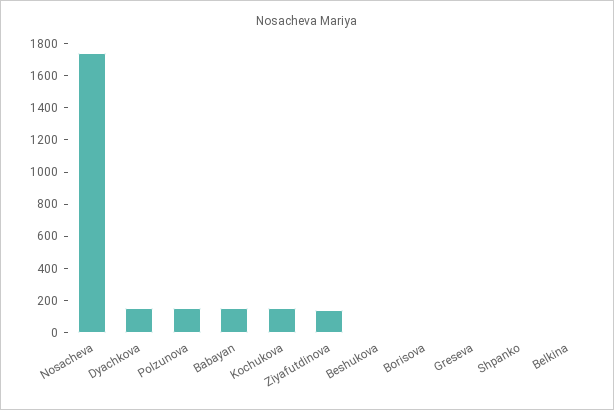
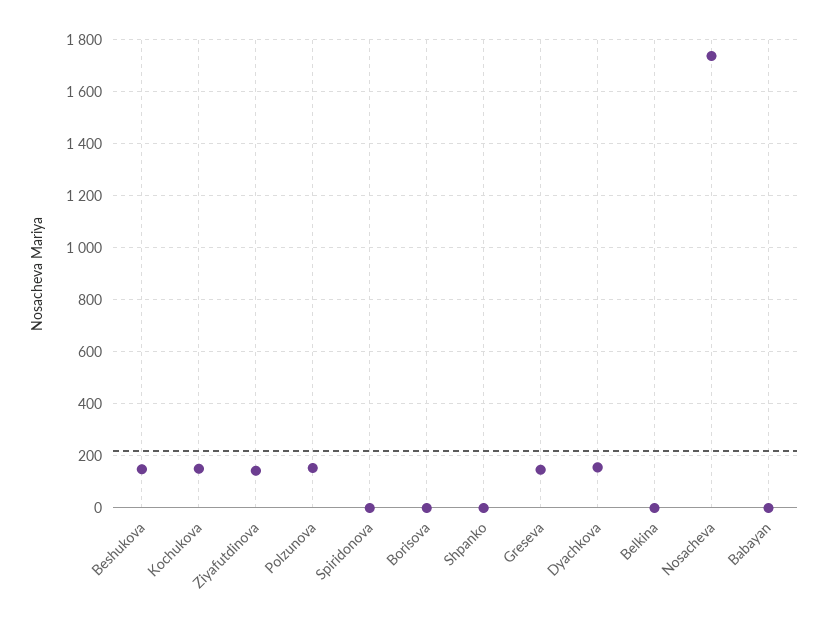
  {
    "Nosacheva": 1750,
    "Dyachkova": 150,
    "Polzunova": 150,
-   "Babayan": 150,
+   "Babayan": 0,
    "Kochukova": 150,
    "Ziyafutdinova": 150,
-   "Beshukova": 0,
+   "Beshukova": 150,
    "Borisova": 0,
-   "Greseva": 0,
+   "Greseva": 150,
    "Shpanko": 0,
-   "Belkina": 0
+   "Belkina": 0,
+   "Spiridonova": 0
  }

